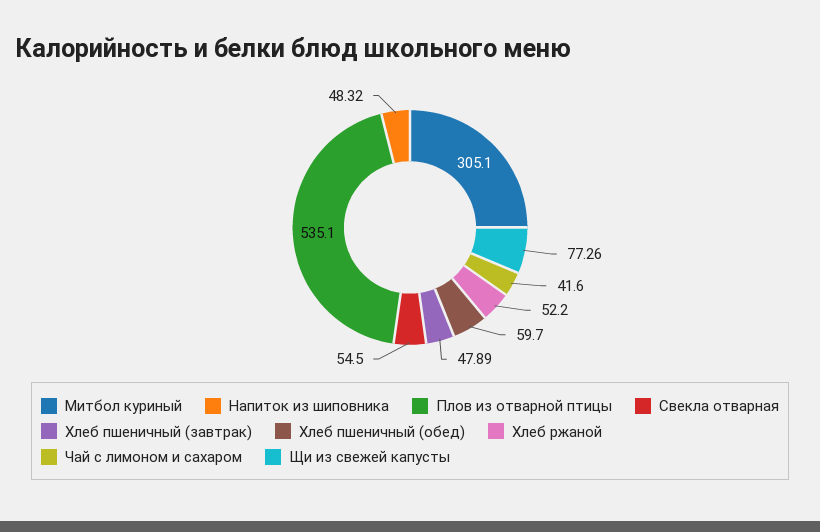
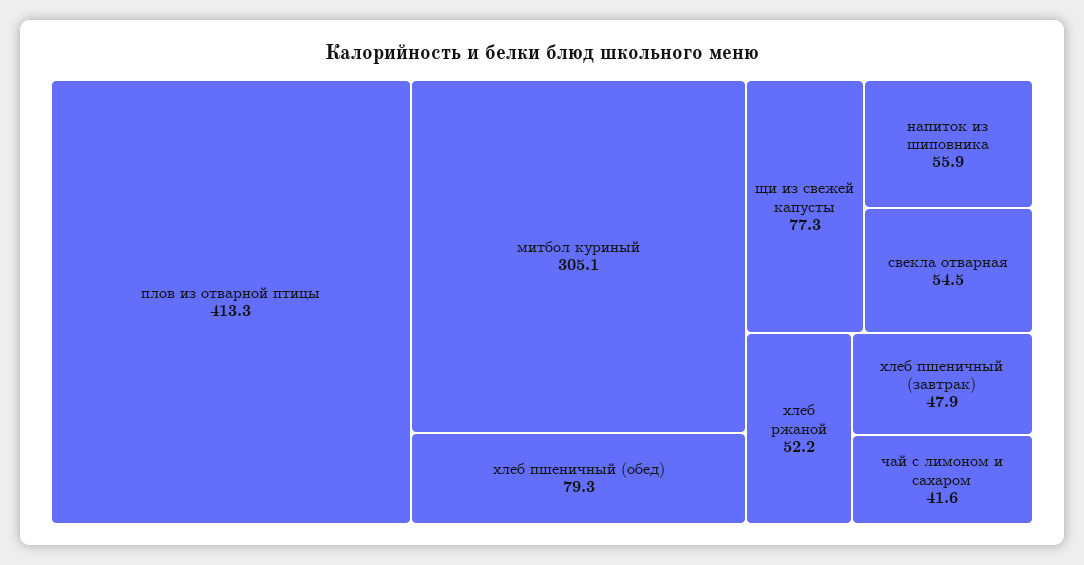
  {
    "Митбол куриный": 305.1,
-   "Напиток из шиповника": 48.32,
+   "Напиток из шиповника": 55.9,
-   "Плов из отварной птицы": 535.1,
+   "Плов из отварной птицы": 413.3,
    "Свекла отварная": 54.5,
    "Хлеб пшеничный (завтрак)": 47.89,
-   "Хлеб пшеничный (обед)": 59.7,
+   "Хлеб пшеничный (обед)": 79.3,
    "Хлеб ржаной": 52.2,
    "Чай с лимоном и сахаром": 41.6,
    "Щи из свежей капусты": 77.26
  }

